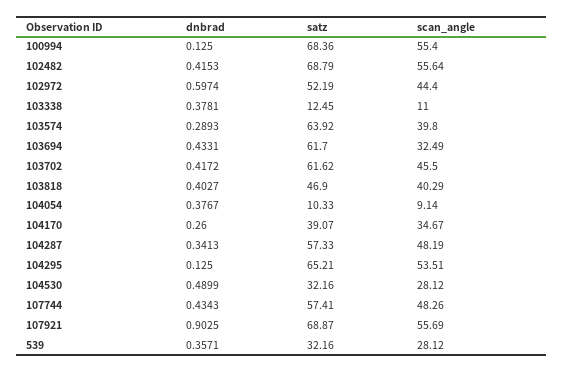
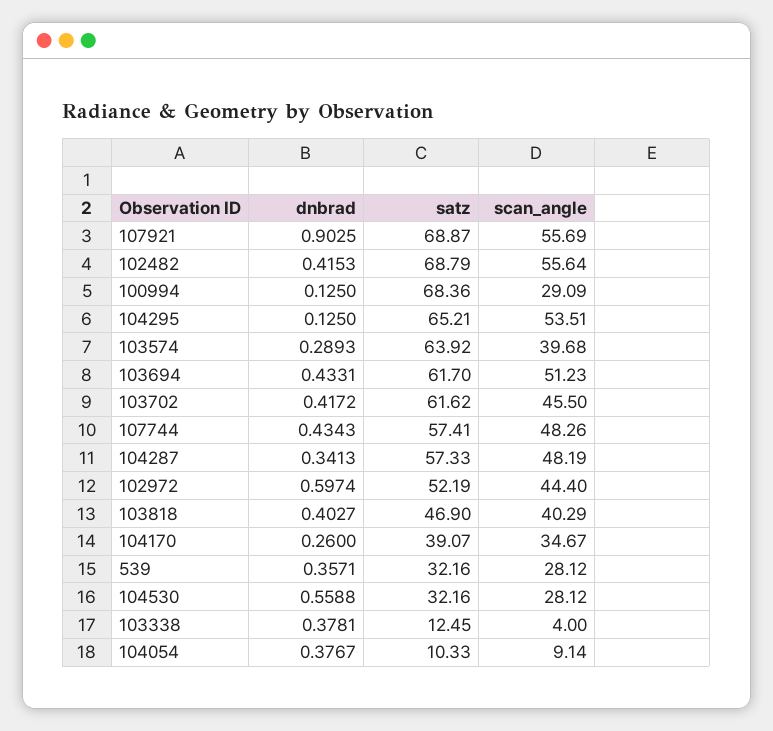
  {
    "dnbrad": {
      "100994": 0.125,
      "102482": 0.4153,
      "102972": 0.5974,
      "103338": 0.3781,
      "103574": 0.2893,
      "103694": 0.4331,
      "103702": 0.4172,
      "103818": 0.4027,
      "104054": 0.3767,
      "104170": 0.26,
      "104287": 0.3413,
      "104295": 0.125,
-     "104530": 0.4899,
+     "104530": 0.5588,
      "107744": 0.4343,
      "107921": 0.9025,
      "539": 0.3571
    },
    "satz": {
      "100994": 68.36,
      "102482": 68.79,
      "102972": 52.19,
      "103338": 12.45,
      "103574": 63.92,
      "103694": 61.7,
      "103702": 61.62,
      "103818": 46.9,
      "104054": 10.33,
      "104170": 39.07,
      "104287": 57.33,
      "104295": 65.21,
      "104530": 32.16,
      "107744": 57.41,
      "107921": 68.87,
      "539": 32.16
    },
    "scan_angle": {
-     "100994": 55.4,
+     "100994": 29.09,
      "102482": 55.64,
      "102972": 44.4,
-     "103338": 11,
+     "103338": 4,
-     "103574": 39.8,
+     "103574": 39.68,
-     "103694": 32.49,
+     "103694": 51.23,
      "103702": 45.5,
      "103818": 40.29,
      "104054": 9.14,
      "104170": 34.67,
      "104287": 48.19,
      "104295": 53.51,
      "104530": 28.12,
      "107744": 48.26,
      "107921": 55.69,
      "539": 28.12
    }
  }

